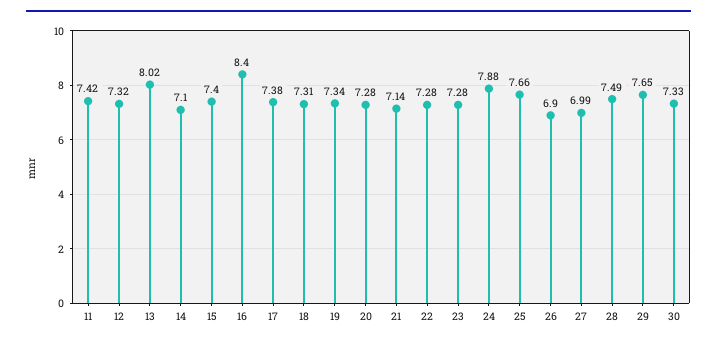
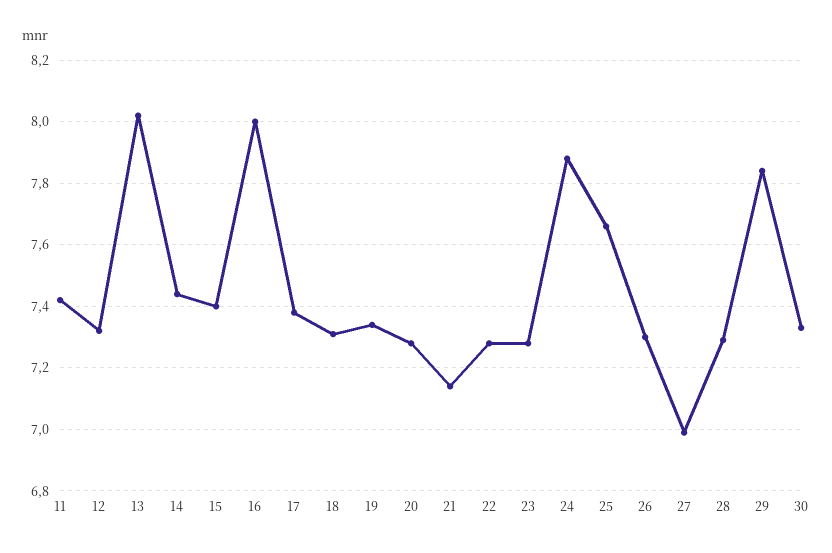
  {
    "11": 7.42,
    "12": 7.32,
    "13": 8.02,
-   "14": 7.1,
+   "14": 7.45,
    "15": 7.4,
-   "16": 8.4,
+   "16": 8,
    "17": 7.38,
    "18": 7.31,
    "19": 7.34,
    "20": 7.28,
    "21": 7.14,
    "22": 7.28,
    "23": 7.28,
    "24": 7.88,
    "25": 7.66,
-   "26": 6.9,
+   "26": 7.3,
    "27": 6.99,
-   "28": 7.49,
+   "28": 7.3,
-   "29": 7.65,
+   "29": 7.85,
    "30": 7.33
  }

